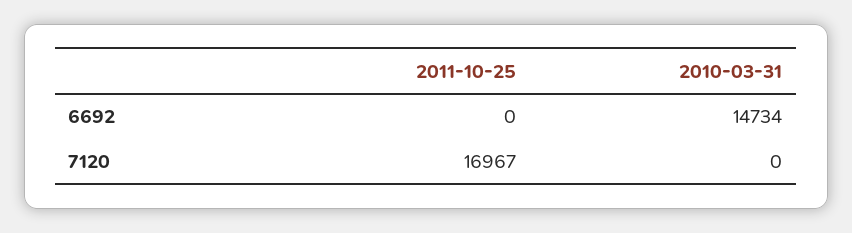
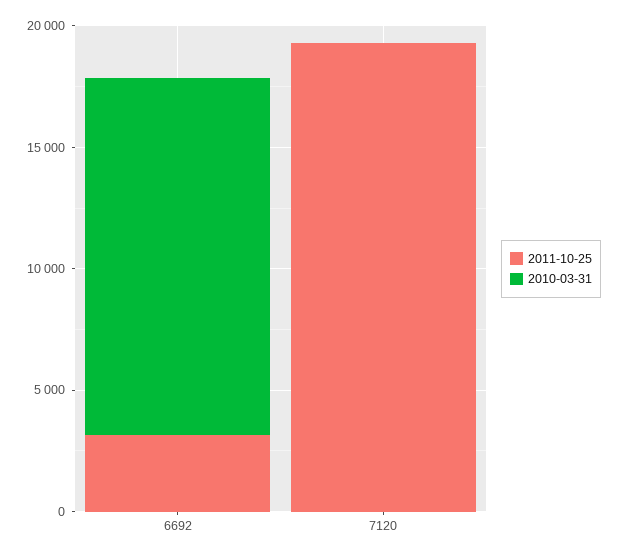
  {
    "2011-10-25": {
-     "6692": 0,
+     "6692": 3000,
-     "7120": 16967
+     "7120": 19000
    },
    "2010-03-31": {
      "6692": 14734,
      "7120": 0
    }
  }

